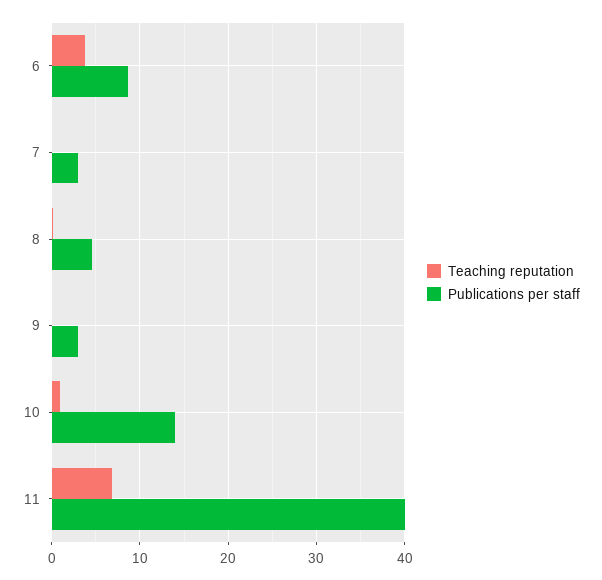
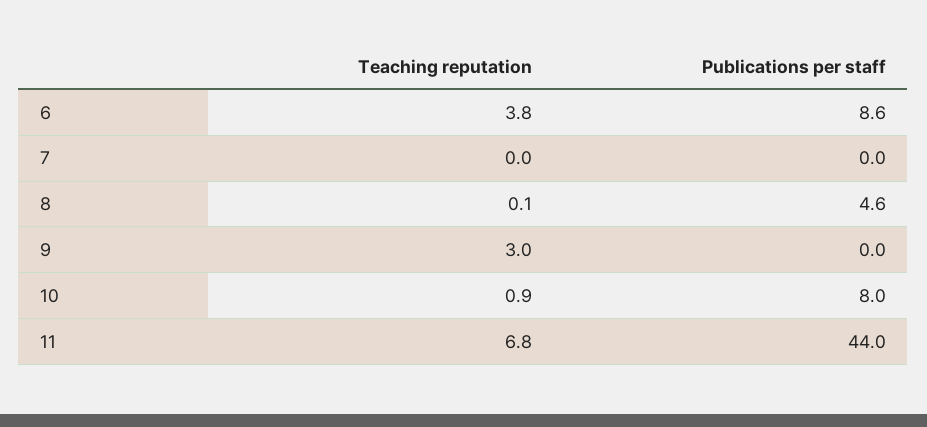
  {
    "Teaching reputation": {
      "6": 3.8,
      "7": 0,
      "8": 0.1,
-     "9": 0,
+     "9": 3,
      "10": 0.9,
      "11": 6.8
    },
    "Publications per staff": {
      "6": 8.6,
-     "7": 3,
+     "7": 0,
      "8": 4.6,
-     "9": 3,
+     "9": 0,
-     "10": 14,
+     "10": 8,
-     "11": 40
+     "11": 44
    }
  }

